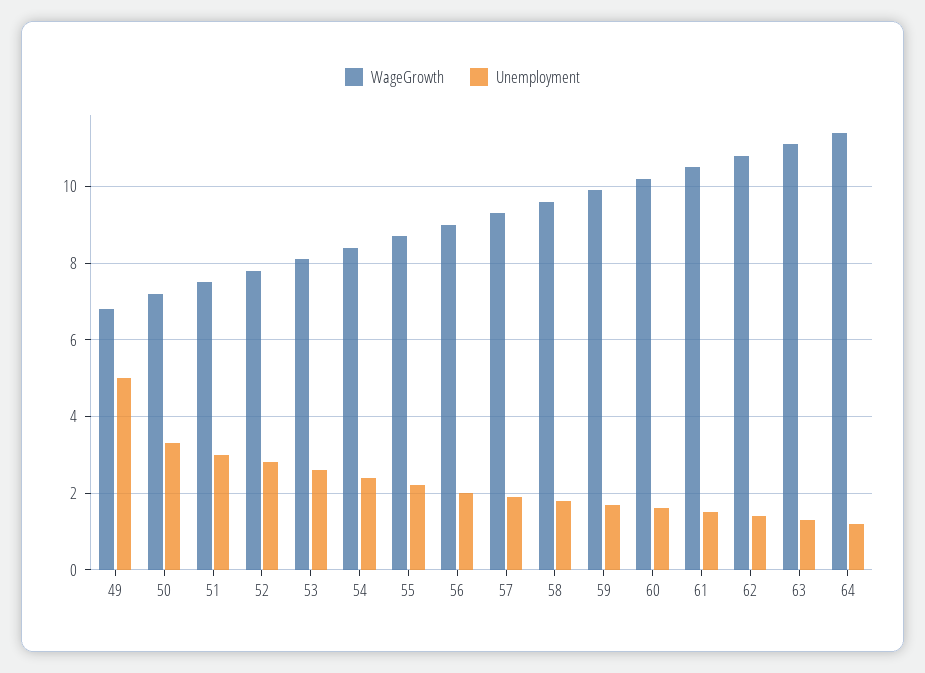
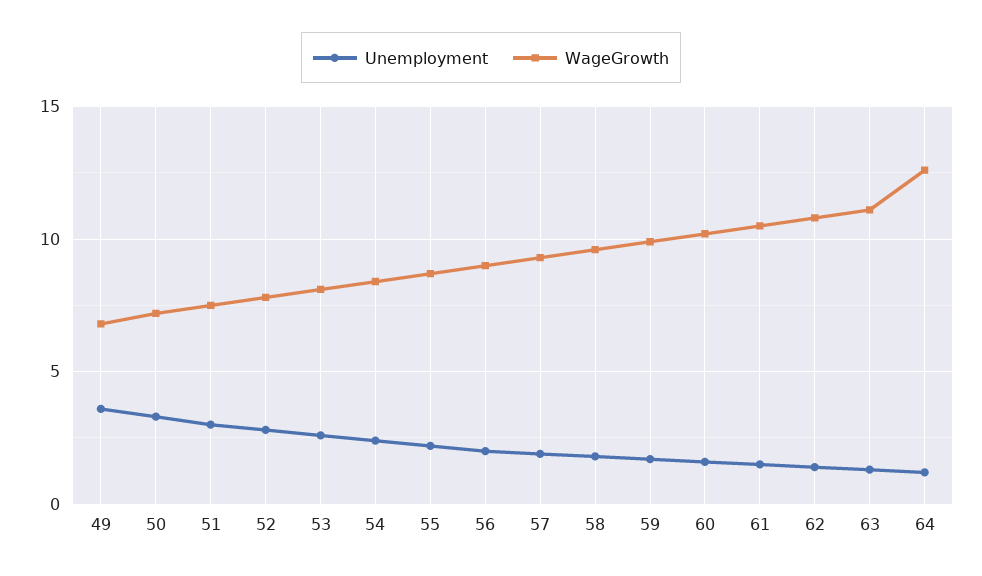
  {
    "WageGrowth": {
      "49": 7,
      "50": 7,
      "51": 7.5,
      "52": 8,
      "53": 8,
      "54": 8.5,
      "55": 8.5,
      "56": 9,
      "57": 9.5,
      "58": 9.5,
      "59": 10,
      "60": 10,
      "61": 10.5,
      "62": 11,
      "63": 11,
-     "64": 11.5
+     "64": 12.5
    },
    "Unemployment": {
-     "49": 5,
+     "49": 3.5,
      "50": 3.5,
      "51": 3,
      "52": 3,
      "53": 2.5,
      "54": 2.5,
      "55": 2,
      "56": 2,
      "57": 2,
      "58": 2,
      "59": 1.5,
      "60": 1.5,
      "61": 1.5,
      "62": 1.5,
      "63": 1.5,
      "64": 1
    }
  }

